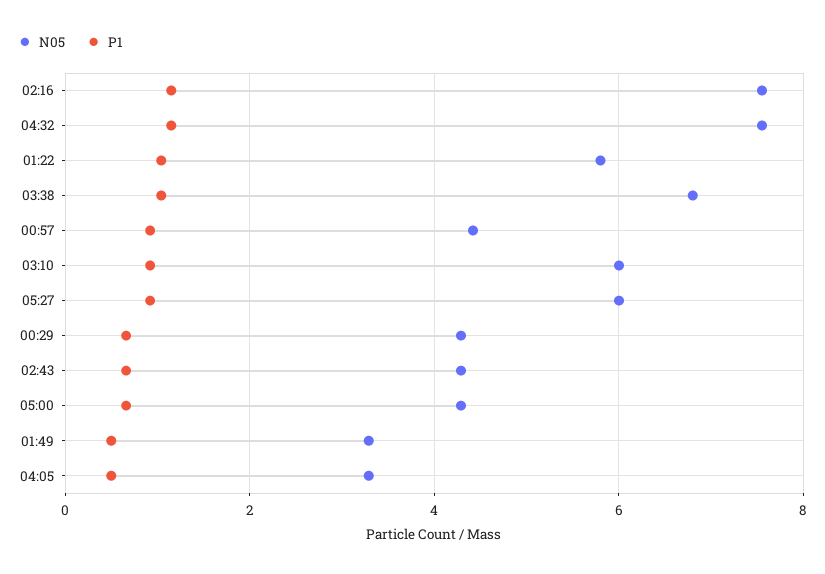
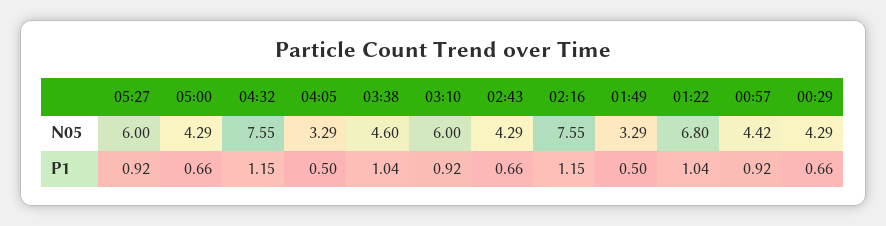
  {
    "N05": {
      "02:16": 7.55,
      "04:32": 7.55,
-     "01:22": 5.8,
+     "01:22": 6.8,
-     "03:38": 6.8,
+     "03:38": 4.6,
      "00:57": 4.42,
      "03:10": 6,
      "05:27": 6,
      "00:29": 4.29,
      "02:43": 4.29,
      "05:00": 4.29,
      "01:49": 3.29,
      "04:05": 3.29
    },
    "P1": {
      "02:16": 1.15,
      "04:32": 1.15,
      "01:22": 1.04,
      "03:38": 1.04,
      "00:57": 0.92,
      "03:10": 0.92,
      "05:27": 0.92,
      "00:29": 0.66,
      "02:43": 0.66,
      "05:00": 0.66,
      "01:49": 0.5,
      "04:05": 0.5
    }
  }

